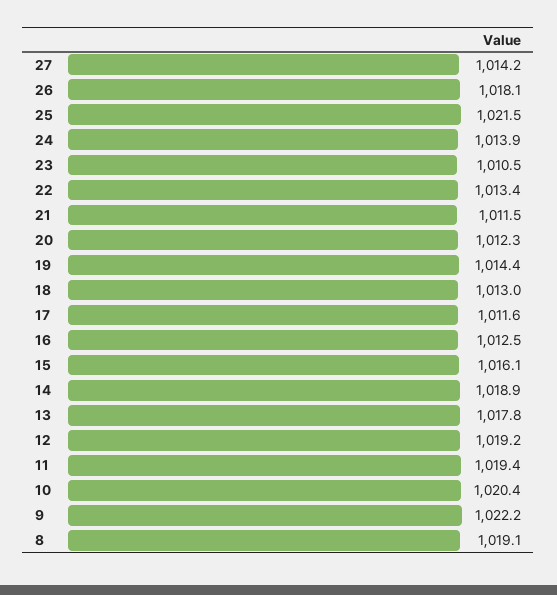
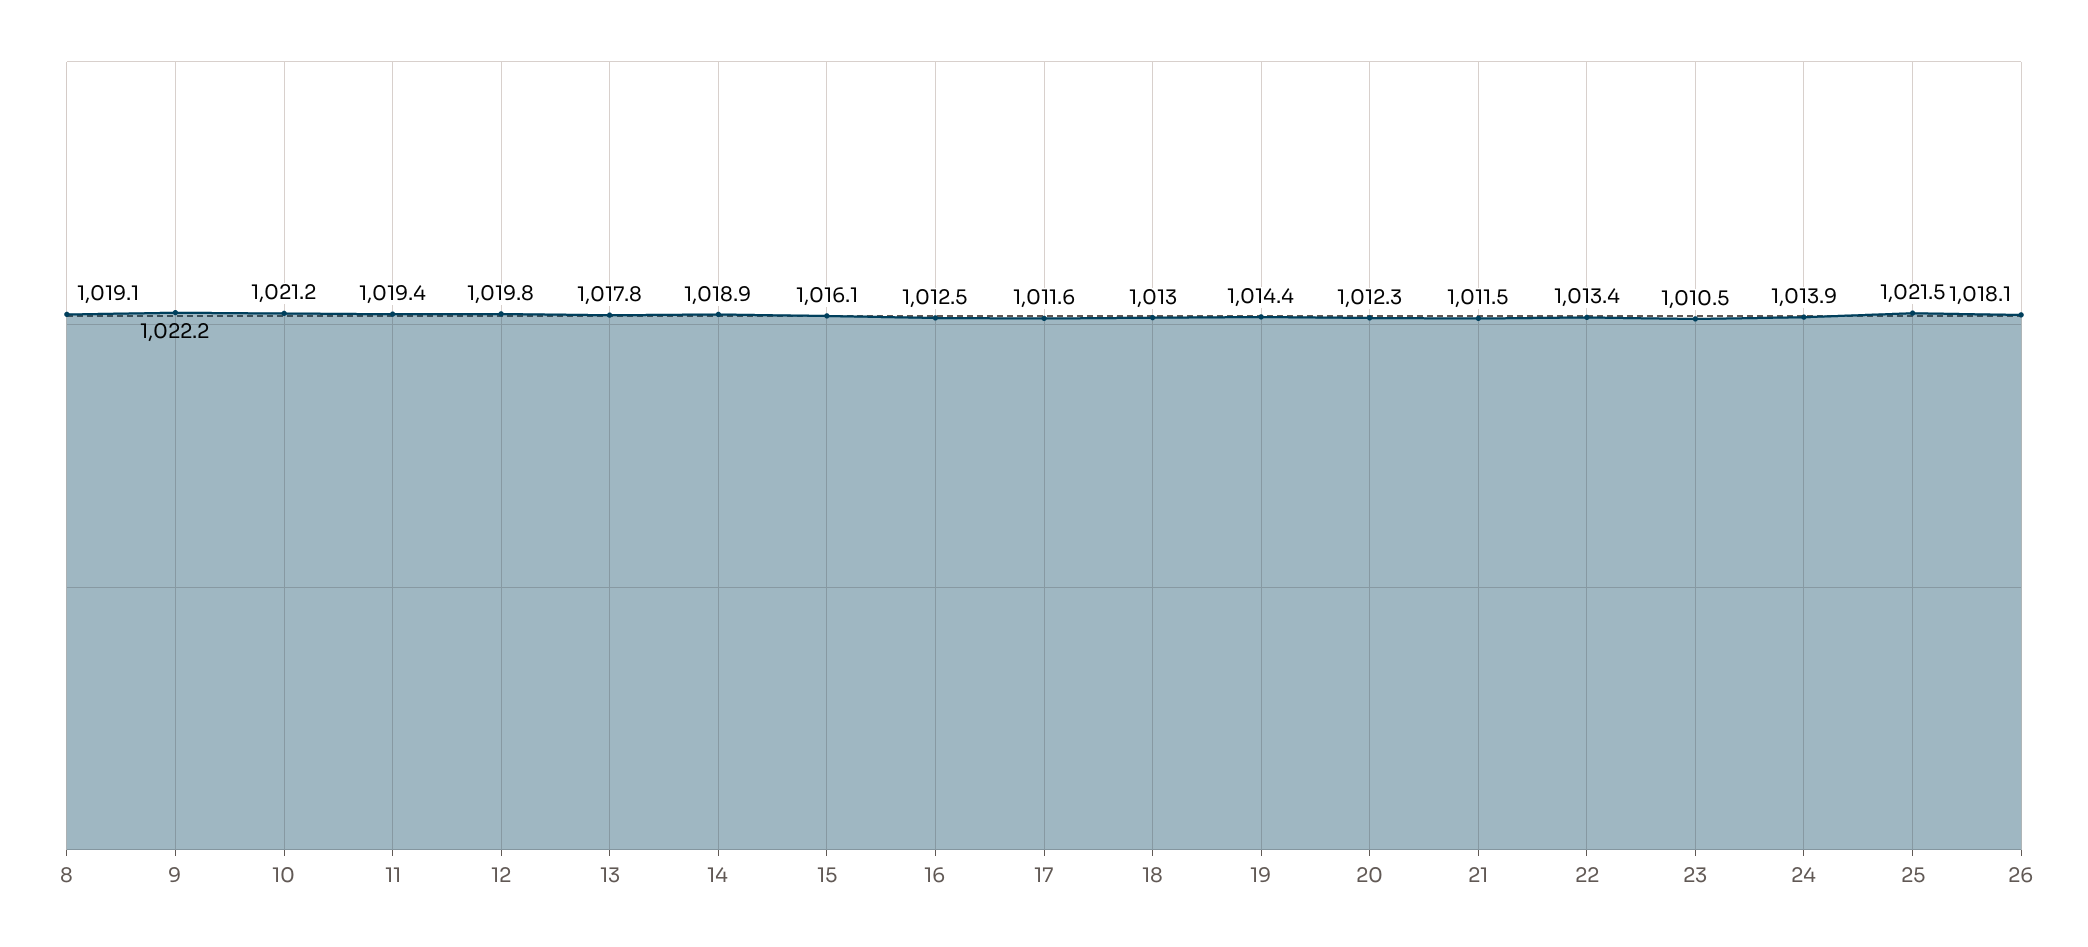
  {
-   "27": 1014.2,
    "26": 1018.1,
    "25": 1021.5,
    "24": 1013.9,
    "23": 1010.5,
    "22": 1013.4,
    "21": 1011.5,
    "20": 1012.3,
    "19": 1014.4,
    "18": 1013,
    "17": 1011.6,
    "16": 1012.5,
    "15": 1016.1,
    "14": 1018.9,
    "13": 1017.8,
-   "12": 1019.2,
+   "12": 1019.8,
    "11": 1019.4,
-   "10": 1020.4,
+   "10": 1021.2,
    "9": 1022.2,
    "8": 1019.1
  }

